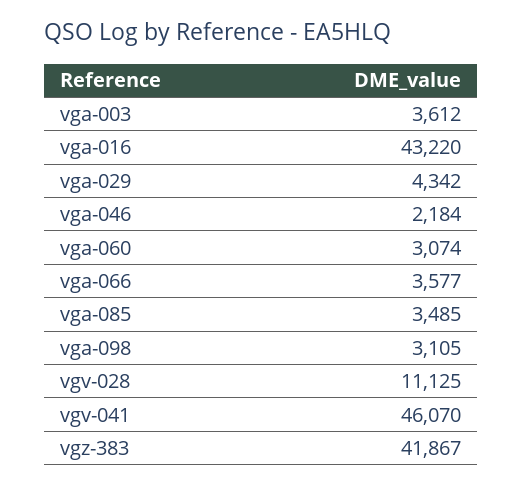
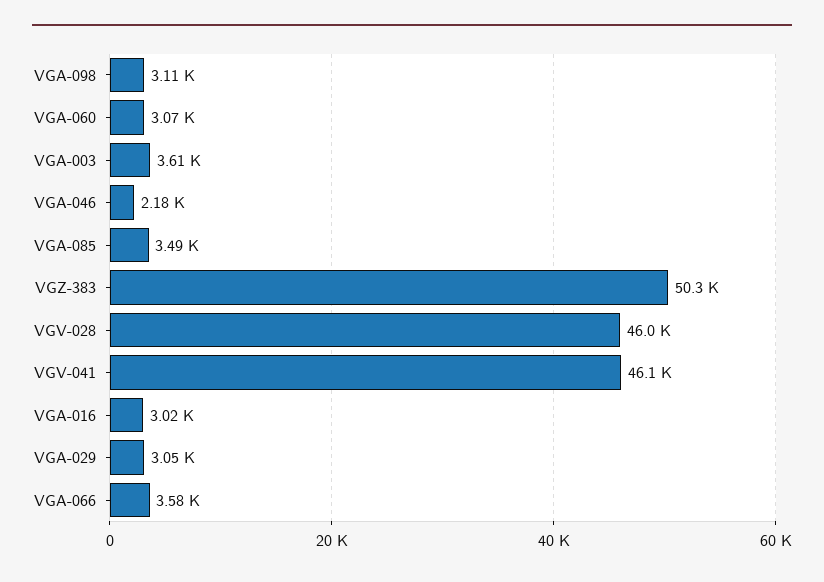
  {
    "vga-003": 3612,
-   "vga-016": 43220,
+   "vga-016": 3020,
-   "vga-029": 4342,
+   "vga-029": 3050,
    "vga-046": 2184,
    "vga-060": 3074,
    "vga-066": 3577,
    "vga-085": 3485,
    "vga-098": 3105,
-   "vgv-028": 11125,
+   "vgv-028": 46000,
    "vgv-041": 46070,
-   "vgz-383": 41867
+   "vgz-383": 50300
  }

